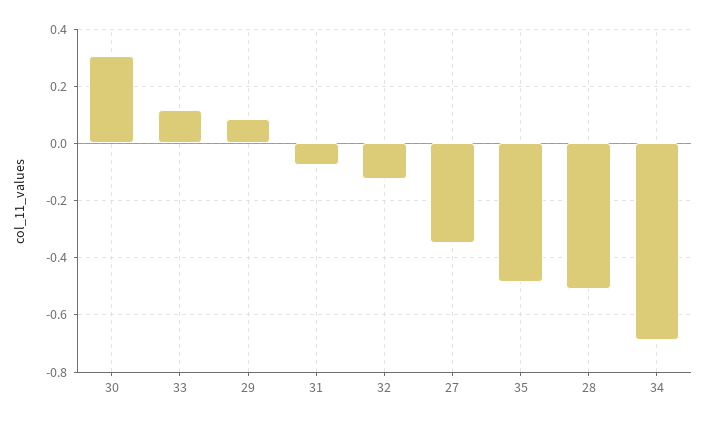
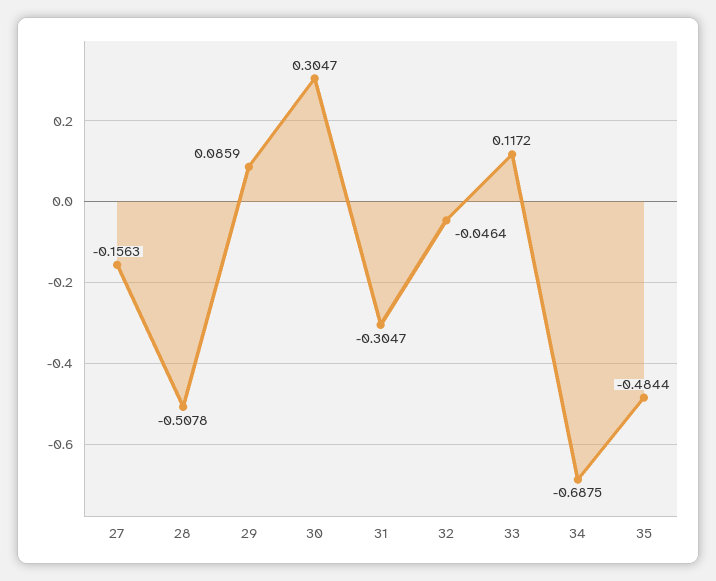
  {
    "30": 0.3047,
    "33": 0.1172,
    "29": 0.0859,
-   "31": -0.075,
+   "31": -0.3047,
-   "32": -0.125,
+   "32": -0.0464,
-   "27": -0.35,
+   "27": -0.1563,
    "35": -0.4844,
    "28": -0.5078,
    "34": -0.6875
  }

